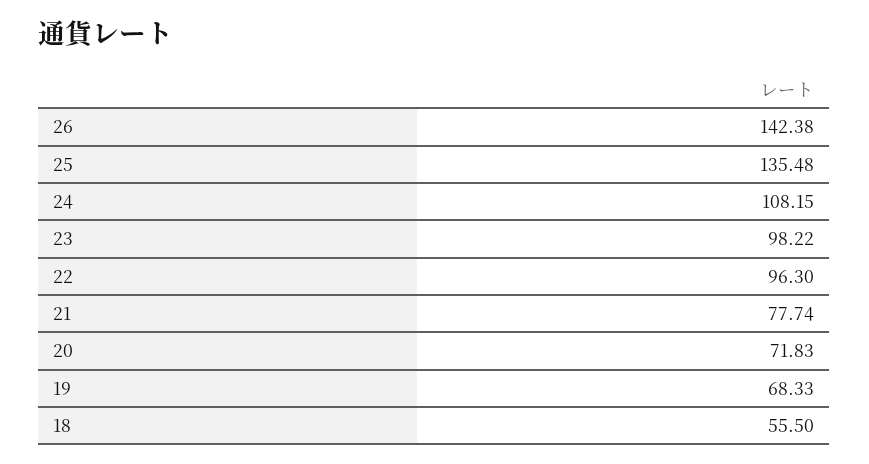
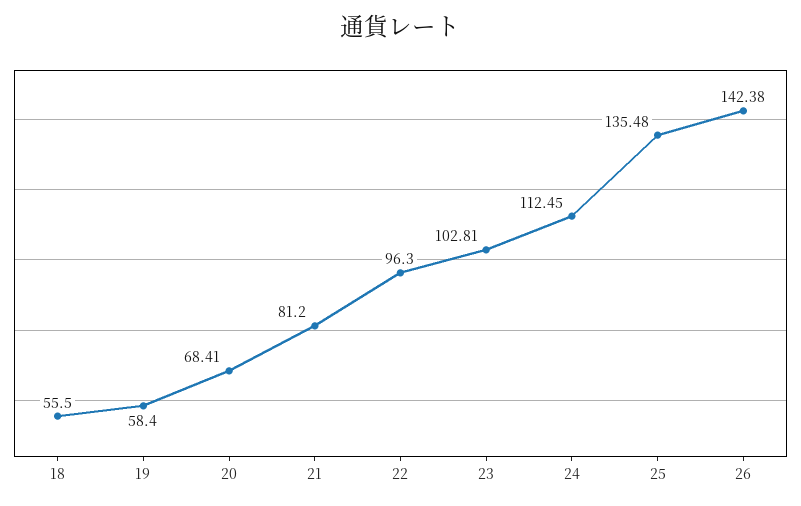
  {
    "26": 142.38,
    "25": 135.48,
-   "24": 108.15,
+   "24": 112.45,
-   "23": 98.22,
+   "23": 102.81,
    "22": 96.3,
-   "21": 77.74,
+   "21": 81.2,
-   "20": 71.83,
+   "20": 68.41,
-   "19": 68.33,
+   "19": 58.4,
    "18": 55.5
  }

